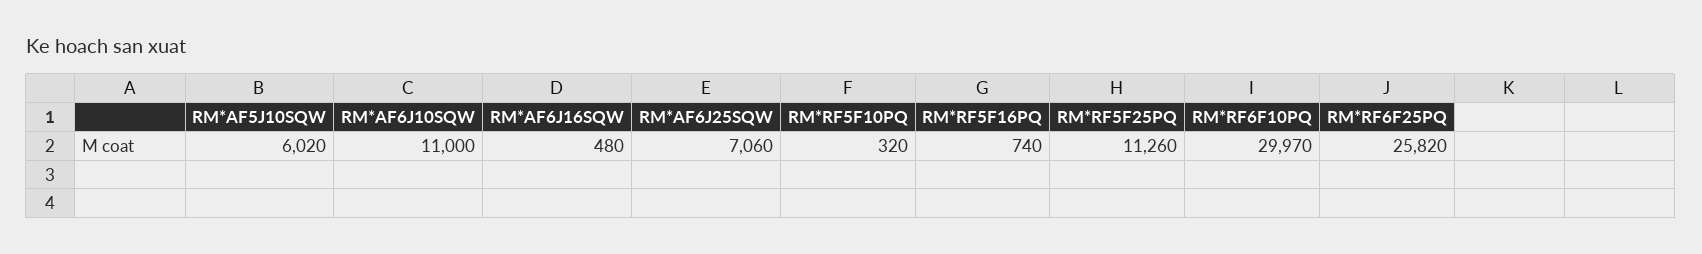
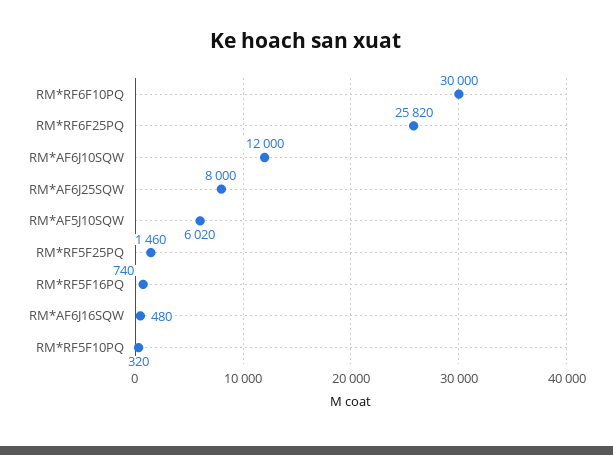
  {
    "RM*AF5J10SQW": 6020,
-   "RM*AF6J10SQW": 11000,
+   "RM*AF6J10SQW": 12000,
    "RM*AF6J16SQW": 480,
-   "RM*AF6J25SQW": 7060,
+   "RM*AF6J25SQW": 8000,
    "RM*RF5F10PQ": 320,
    "RM*RF5F16PQ": 740,
-   "RM*RF5F25PQ": 11260,
+   "RM*RF5F25PQ": 1460,
-   "RM*RF6F10PQ": 29970,
+   "RM*RF6F10PQ": 30000,
    "RM*RF6F25PQ": 25820
  }

